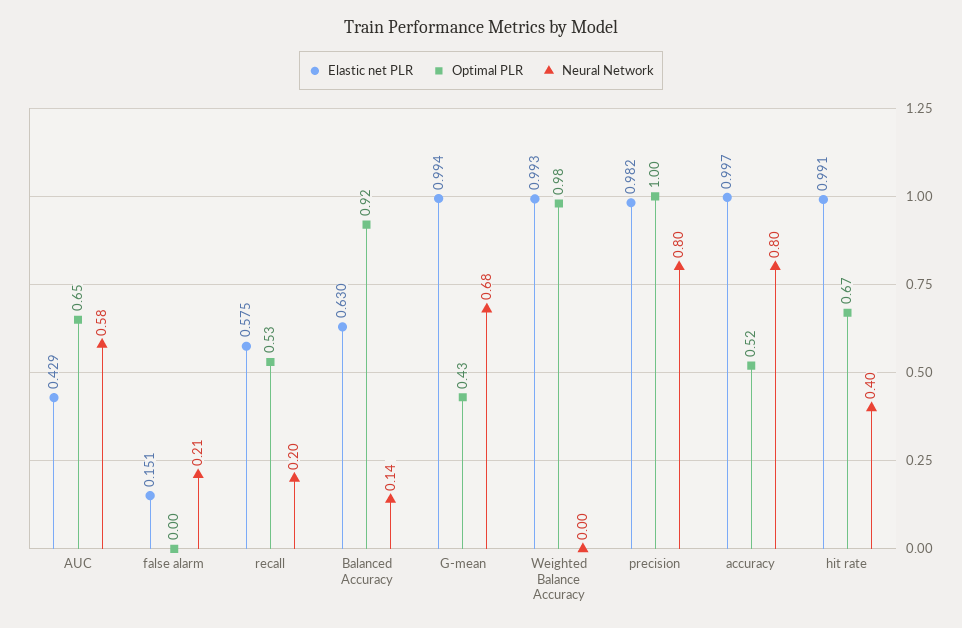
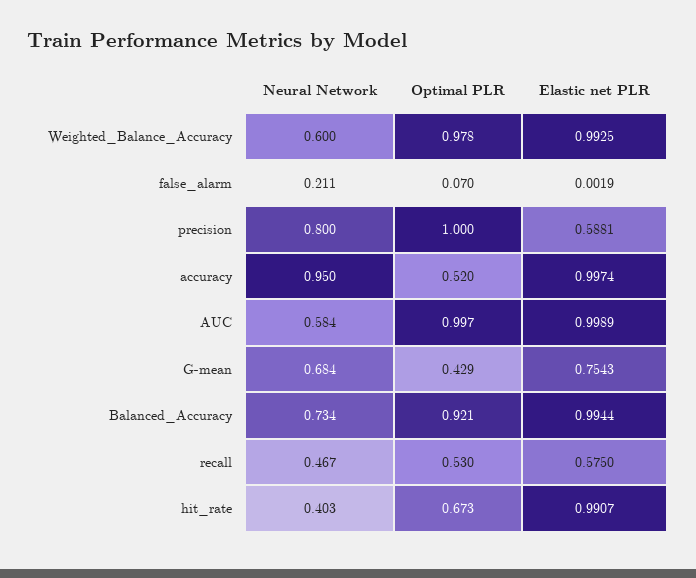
  {
    "Elastic net PLR": {
-     "AUC": 0.429,
+     "AUC": 0.9989,
-     "false alarm": 0.151,
+     "false alarm": 0.0019,
      "recall": 0.575,
-     "Balanced Accuracy": 0.63,
+     "Balanced Accuracy": 0.9944,
-     "G-mean": 0.994,
+     "G-mean": 0.7543,
      "Weighted Balance Accuracy": 0.9925,
-     "precision": 0.982,
+     "precision": 0.5881,
      "accuracy": 0.9974,
      "hit rate": 0.9907
    },
    "Optimal PLR": {
-     "AUC": 0.65,
+     "AUC": 0.997,
-     "false alarm": 0,
+     "false alarm": 0.07,
      "recall": 0.53,
      "Balanced Accuracy": 0.921,
      "G-mean": 0.429,
      "Weighted Balance Accuracy": 0.978,
      "precision": 1,
      "accuracy": 0.52,
      "hit rate": 0.673
    },
    "Neural Network": {
      "AUC": 0.584,
      "false alarm": 0.211,
-     "recall": 0.2,
+     "recall": 0.467,
-     "Balanced Accuracy": 0.14,
+     "Balanced Accuracy": 0.734,
      "G-mean": 0.684,
-     "Weighted Balance Accuracy": 0,
+     "Weighted Balance Accuracy": 0.6,
      "precision": 0.8,
-     "accuracy": 0.8,
+     "accuracy": 0.95,
      "hit rate": 0.403
    }
  }

